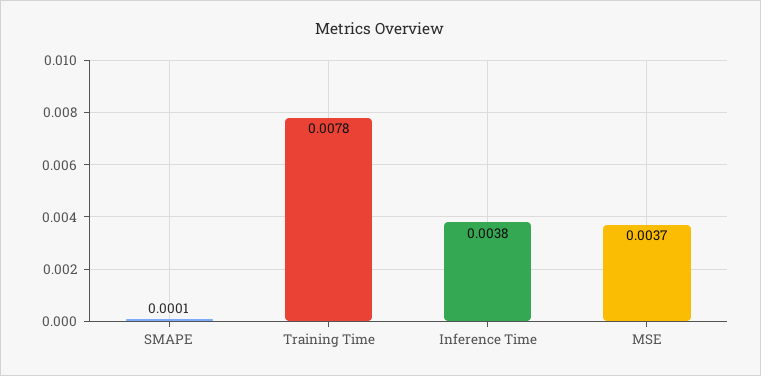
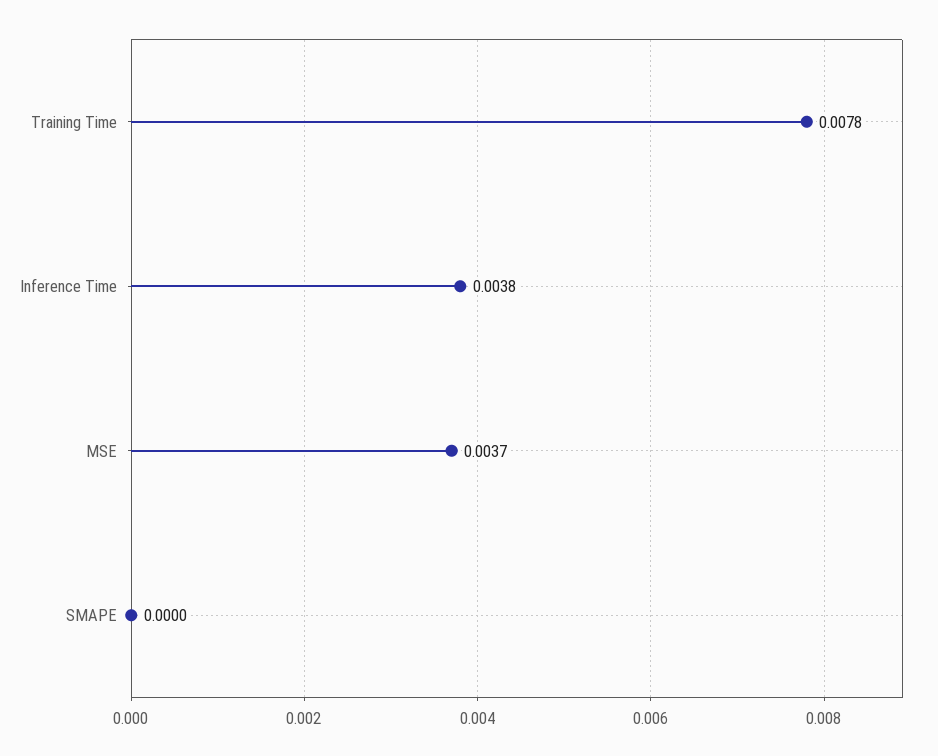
  {
-   "SMAPE": 0.0001,
+   "SMAPE": 0,
    "Training Time": 0.0078,
    "Inference Time": 0.0038,
    "MSE": 0.0037
  }

